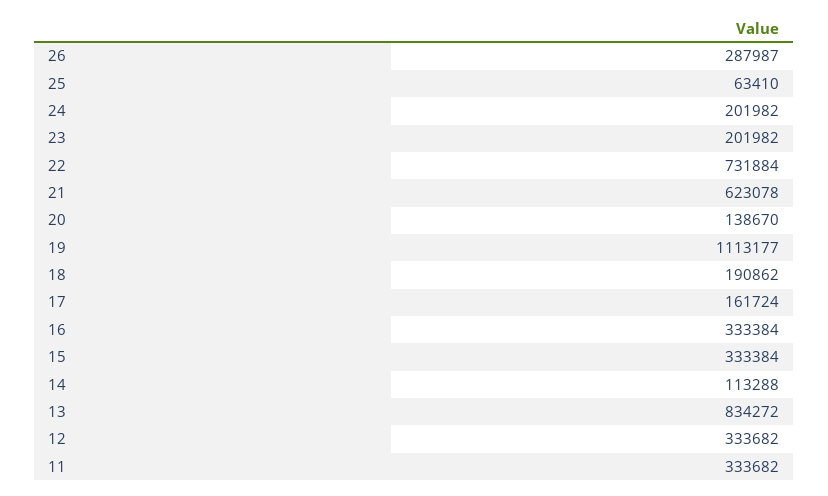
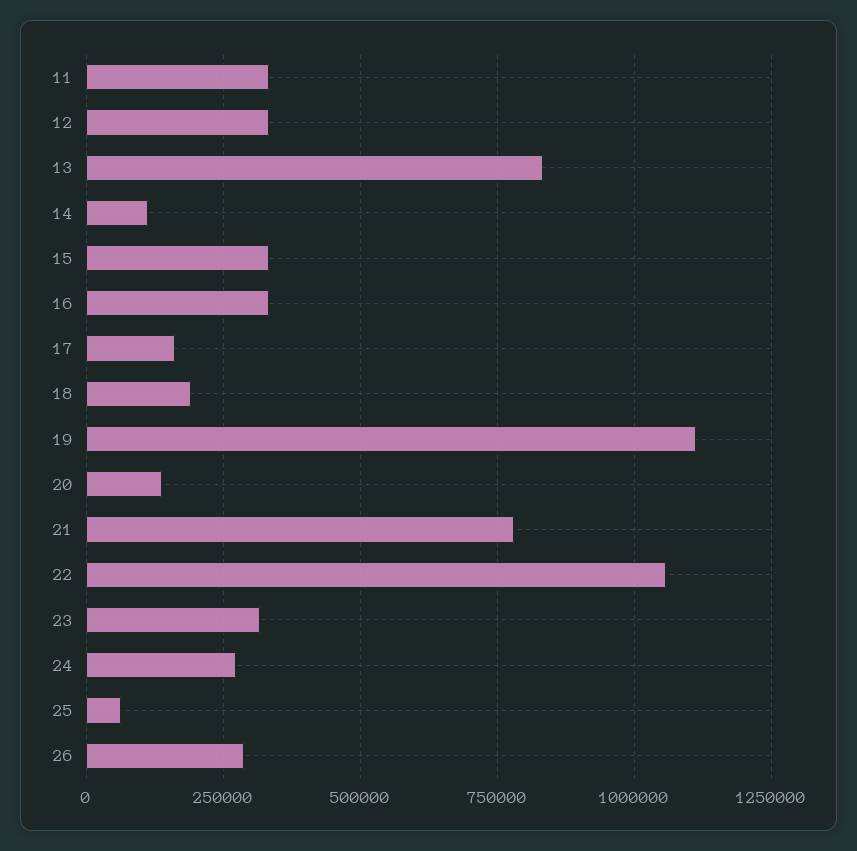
  {
    "26": 287987,
    "25": 63410,
-   "24": 201982,
+   "24": 275000,
-   "23": 201982,
+   "23": 325000,
-   "22": 731884,
+   "22": 1050000,
-   "21": 623078,
+   "21": 775000,
    "20": 138670,
    "19": 1113177,
    "18": 190862,
    "17": 161724,
    "16": 333384,
    "15": 333384,
    "14": 113288,
    "13": 834272,
    "12": 333682,
    "11": 333682
  }

